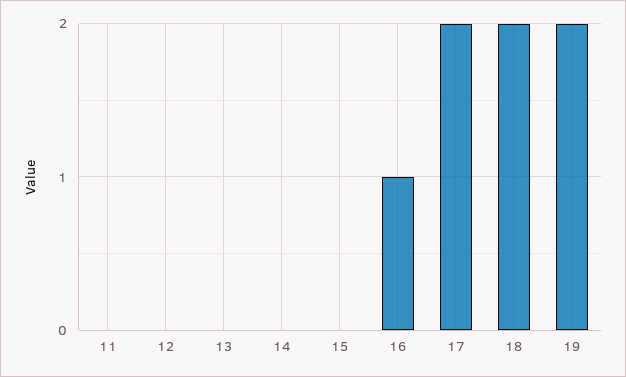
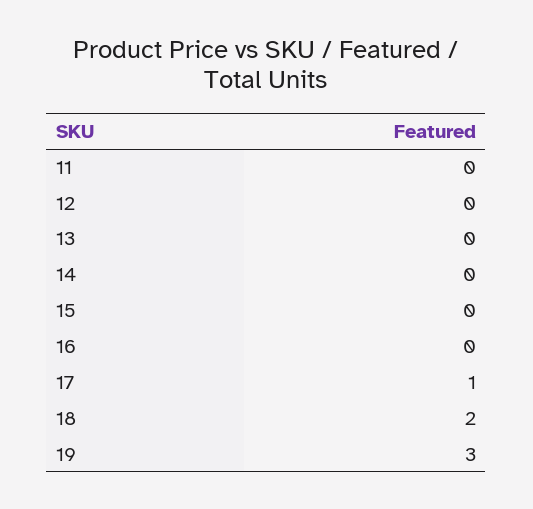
  {
    "11": 0,
    "12": 0,
    "13": 0,
    "14": 0,
    "15": 0,
-   "16": 1,
+   "16": 0,
-   "17": 2,
+   "17": 1,
    "18": 2,
-   "19": 2
+   "19": 3
  }

